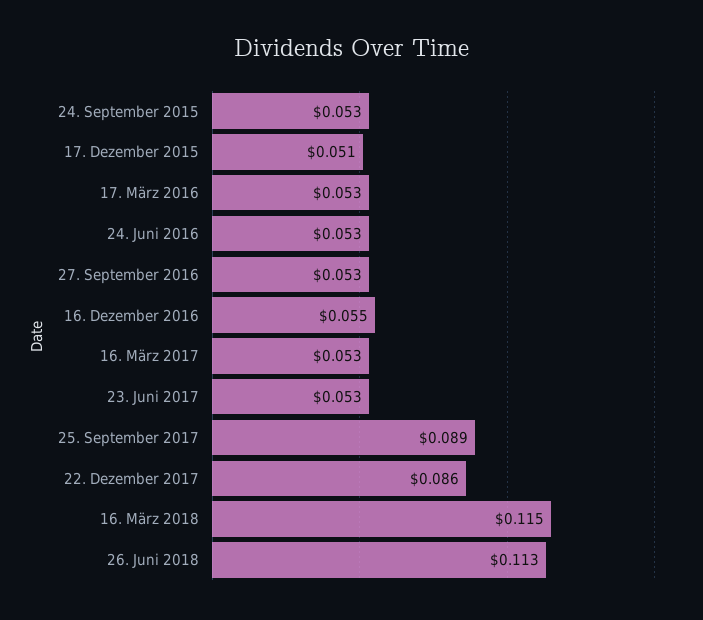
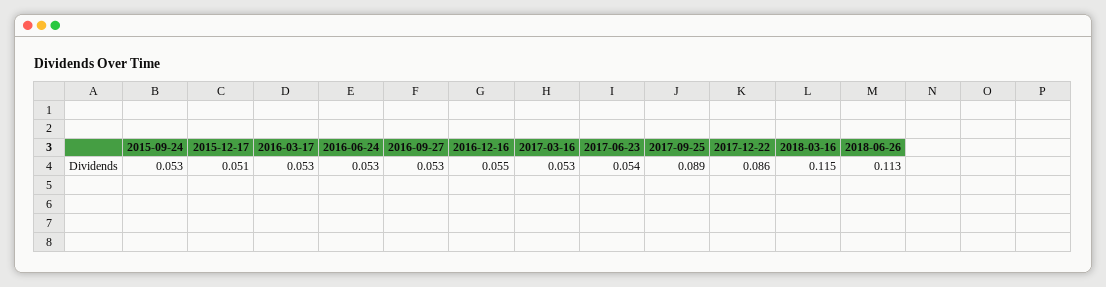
  {
    "24. September 2015": 0.053,
    "17. Dezember 2015": 0.051,
    "17. März 2016": 0.053,
    "24. Juni 2016": 0.053,
    "27. September 2016": 0.053,
    "16. Dezember 2016": 0.055,
    "16. März 2017": 0.053,
-   "23. Juni 2017": 0.053,
+   "23. Juni 2017": 0.054,
    "25. September 2017": 0.089,
    "22. Dezember 2017": 0.086,
    "16. März 2018": 0.115,
    "26. Juni 2018": 0.113
  }

